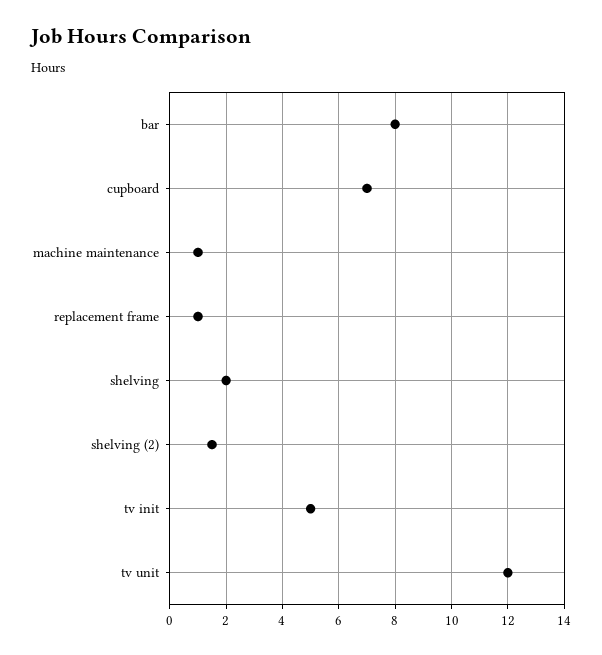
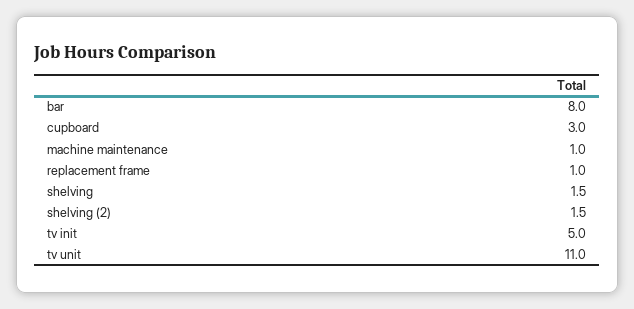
  {
    "bar": 8,
-   "cupboard": 7,
+   "cupboard": 3,
    "machine maintenance": 1,
    "replacement frame": 1,
-   "shelving": 2,
+   "shelving": 1.5,
    "shelving (2)": 1.5,
    "tv init": 5,
-   "tv unit": 12
+   "tv unit": 11
  }

